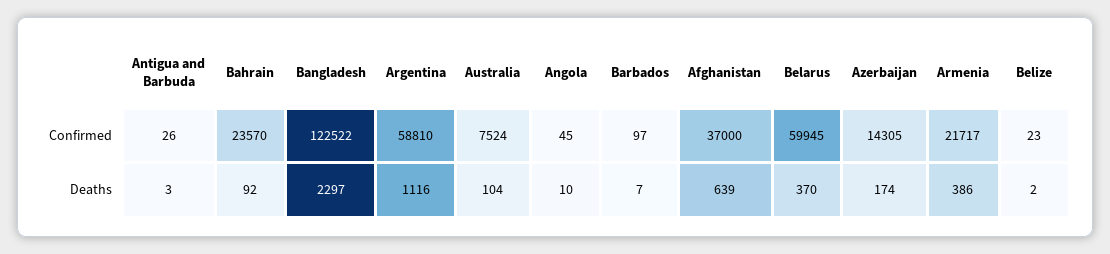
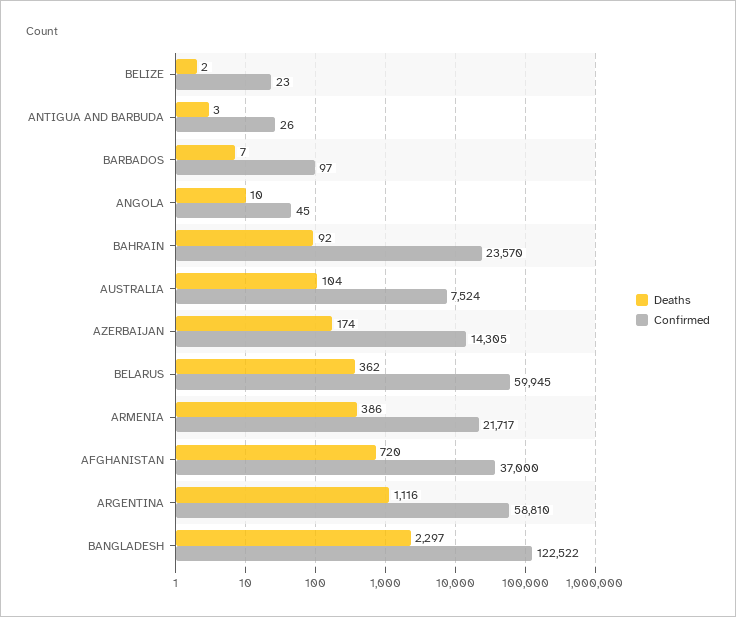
  {
    "Confirmed": {
      "Antigua and Barbuda": 26,
      "Bahrain": 23570,
      "Bangladesh": 122522,
      "Argentina": 58810,
      "Australia": 7524,
      "Angola": 45,
      "Barbados": 97,
      "Afghanistan": 37000,
      "Belarus": 59945,
      "Azerbaijan": 14305,
      "Armenia": 21717,
      "Belize": 23
    },
    "Deaths": {
      "Antigua and Barbuda": 3,
      "Bahrain": 92,
      "Bangladesh": 2297,
      "Argentina": 1116,
      "Australia": 104,
      "Angola": 10,
      "Barbados": 7,
-     "Afghanistan": 639,
+     "Afghanistan": 720,
-     "Belarus": 370,
+     "Belarus": 362,
      "Azerbaijan": 174,
      "Armenia": 386,
      "Belize": 2
    }
  }

